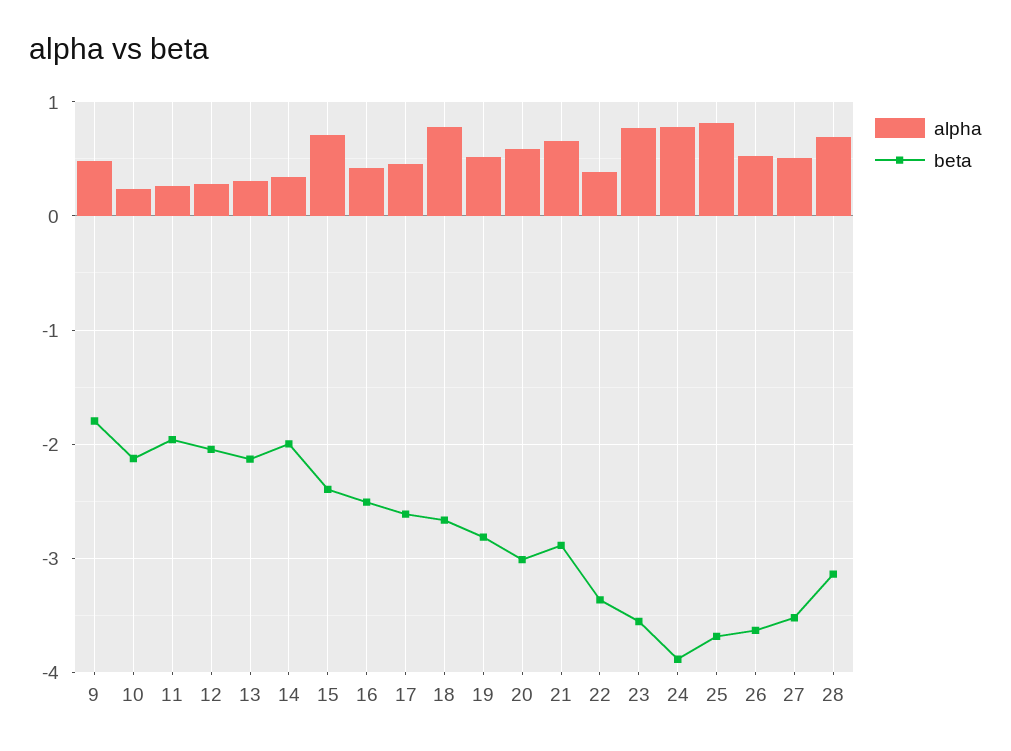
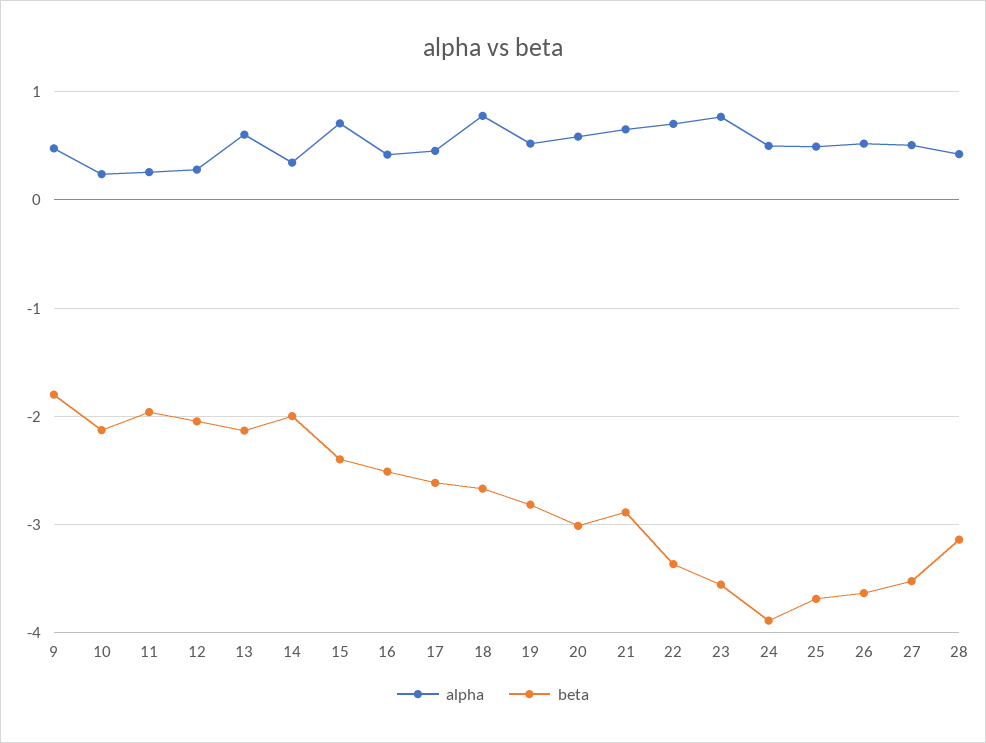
  {
    "alpha": {
      "9": 0.5,
      "10": 0.2,
      "11": 0.3,
      "12": 0.3,
-     "13": 0.3,
+     "13": 0.6,
      "14": 0.3,
      "15": 0.7,
      "16": 0.4,
      "17": 0.5,
      "18": 0.8,
      "19": 0.5,
      "20": 0.6,
      "21": 0.7,
-     "22": 0.4,
+     "22": 0.7,
      "23": 0.8,
-     "24": 0.8,
+     "24": 0.5,
-     "25": 0.8,
+     "25": 0.5,
      "26": 0.5,
      "27": 0.5,
-     "28": 0.7
+     "28": 0.4
    },
    "beta": {
      "9": -1.8,
      "10": -2.1,
      "11": -2,
      "12": -2,
      "13": -2.1,
      "14": -2,
      "15": -2.4,
      "16": -2.5,
      "17": -2.6,
      "18": -2.7,
      "19": -2.8,
      "20": -3,
      "21": -2.9,
      "22": -3.4,
      "23": -3.6,
      "24": -3.9,
      "25": -3.7,
      "26": -3.6,
      "27": -3.5,
      "28": -3.1
    }
  }

